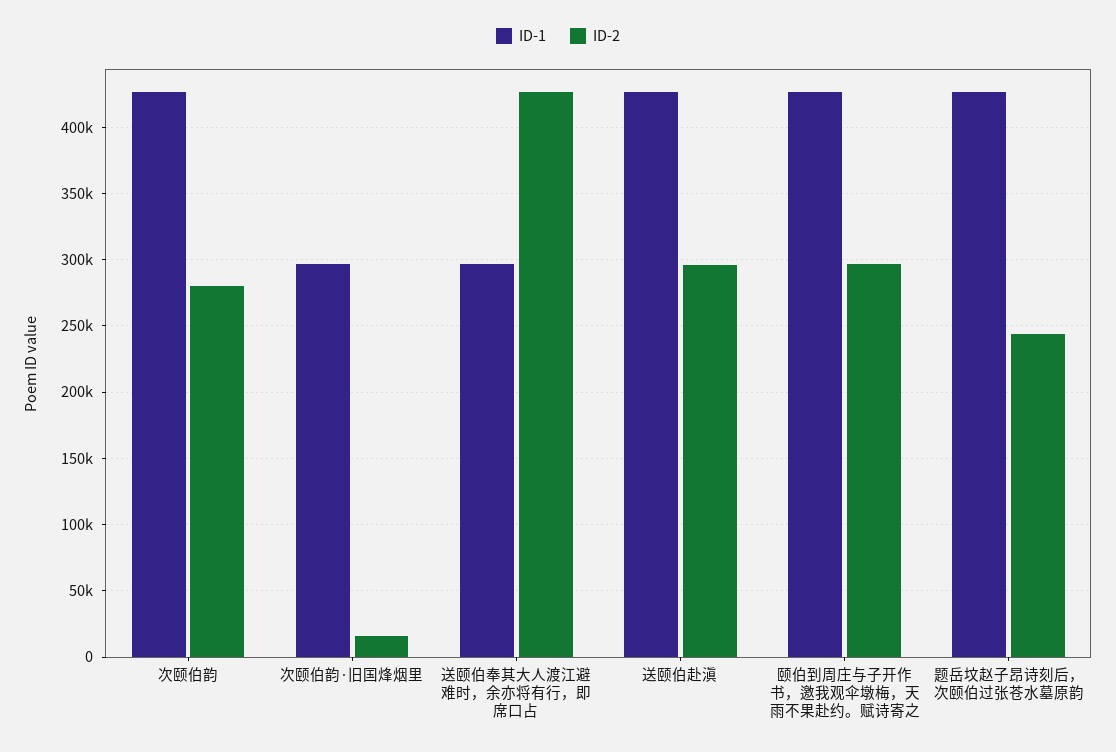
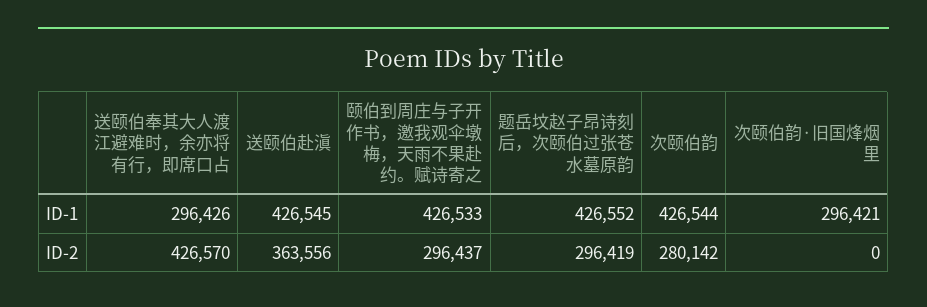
  {
    "ID-1": {
      "次颐伯韵": 426544,
      "次颐伯韵·旧国烽烟里": 296421,
      "送颐伯奉其大人渡江避难时，余亦将有行，即席口占": 296426,
      "送颐伯赴滇": 426545,
      "颐伯到周庄与子开作书，邀我观伞墩梅，天雨不果赴约。赋诗寄之": 426533,
      "题岳坟赵子昂诗刻后，次颐伯过张苍水墓原韵": 426552
    },
    "ID-2": {
      "次颐伯韵": 280142,
-     "次颐伯韵·旧国烽烟里": 15000,
+     "次颐伯韵·旧国烽烟里": 0,
      "送颐伯奉其大人渡江避难时，余亦将有行，即席口占": 426570,
-     "送颐伯赴滇": 295000,
+     "送颐伯赴滇": 363556,
      "颐伯到周庄与子开作书，邀我观伞墩梅，天雨不果赴约。赋诗寄之": 296437,
-     "题岳坟赵子昂诗刻后，次颐伯过张苍水墓原韵": 245000
+     "题岳坟赵子昂诗刻后，次颐伯过张苍水墓原韵": 296419
    }
  }

